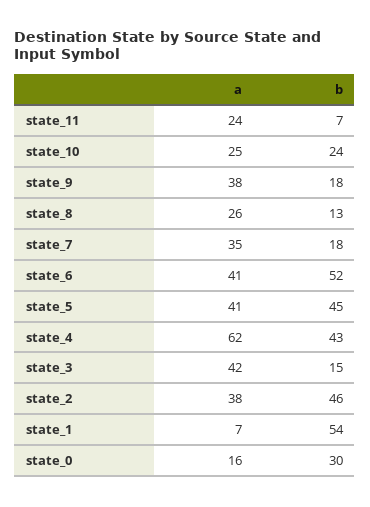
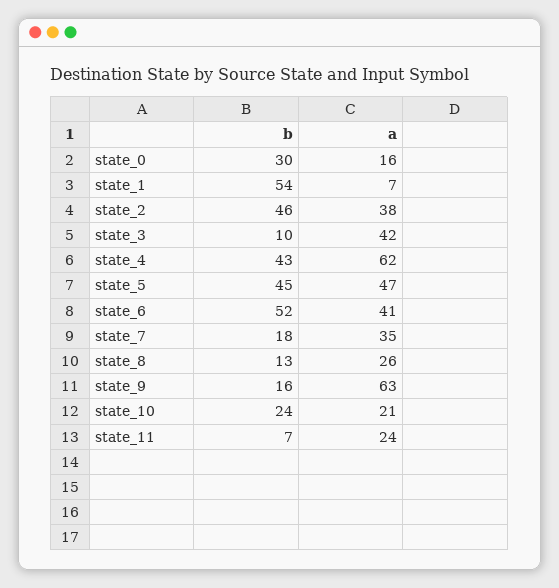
  {
    "a": {
      "state_11": 24,
-     "state_10": 25,
+     "state_10": 21,
-     "state_9": 38,
+     "state_9": 63,
      "state_8": 26,
      "state_7": 35,
      "state_6": 41,
-     "state_5": 41,
+     "state_5": 47,
      "state_4": 62,
      "state_3": 42,
      "state_2": 38,
      "state_1": 7,
      "state_0": 16
    },
    "b": {
      "state_11": 7,
      "state_10": 24,
-     "state_9": 18,
+     "state_9": 16,
      "state_8": 13,
      "state_7": 18,
      "state_6": 52,
      "state_5": 45,
      "state_4": 43,
-     "state_3": 15,
+     "state_3": 10,
      "state_2": 46,
      "state_1": 54,
      "state_0": 30
    }
  }

